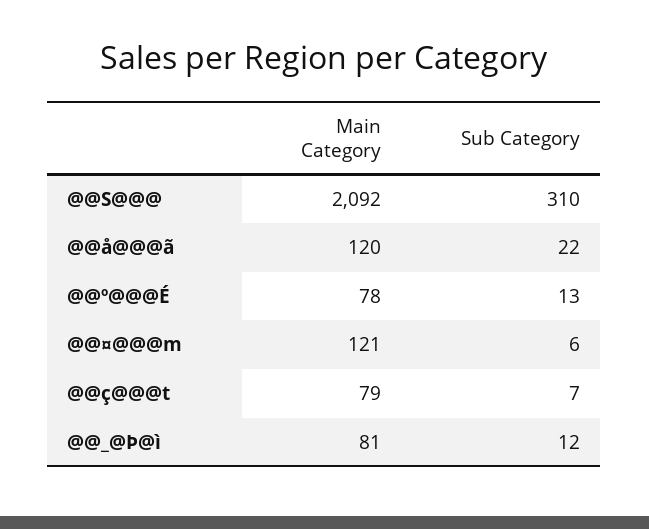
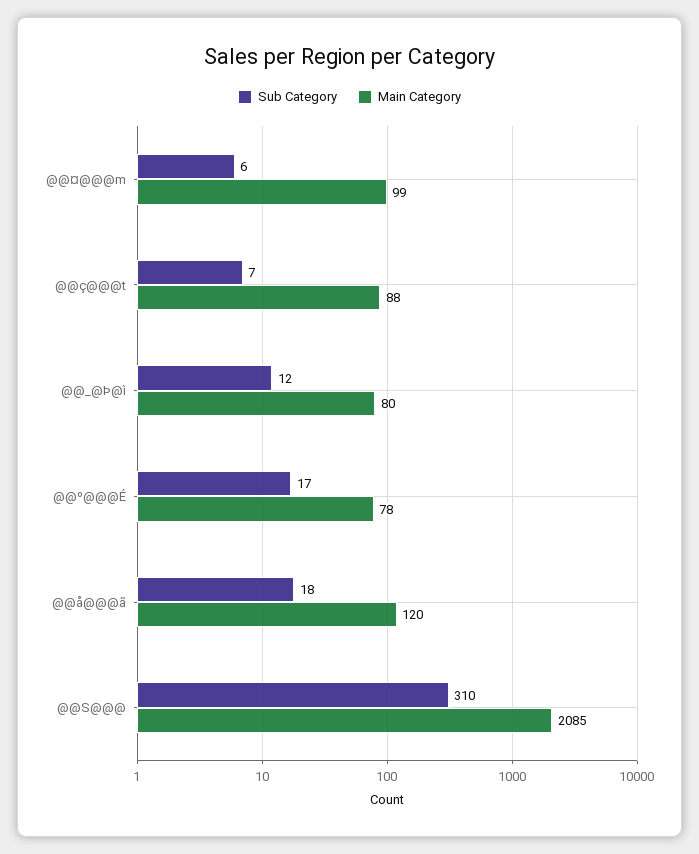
  {
    "Main Category": {
-     "@@S@@@": 2092,
+     "@@S@@@": 2085,
      "@@å@@@ã": 120,
      "@@º@@@É": 78,
-     "@@¤@@@m": 121,
+     "@@¤@@@m": 99,
-     "@@ç@@@t": 79,
+     "@@ç@@@t": 88,
-     "@@_@Þ@ì": 81
+     "@@_@Þ@ì": 80
    },
    "Sub Category": {
      "@@S@@@": 310,
-     "@@å@@@ã": 22,
+     "@@å@@@ã": 18,
-     "@@º@@@É": 13,
+     "@@º@@@É": 17,
      "@@¤@@@m": 6,
      "@@ç@@@t": 7,
      "@@_@Þ@ì": 12
    }
  }

